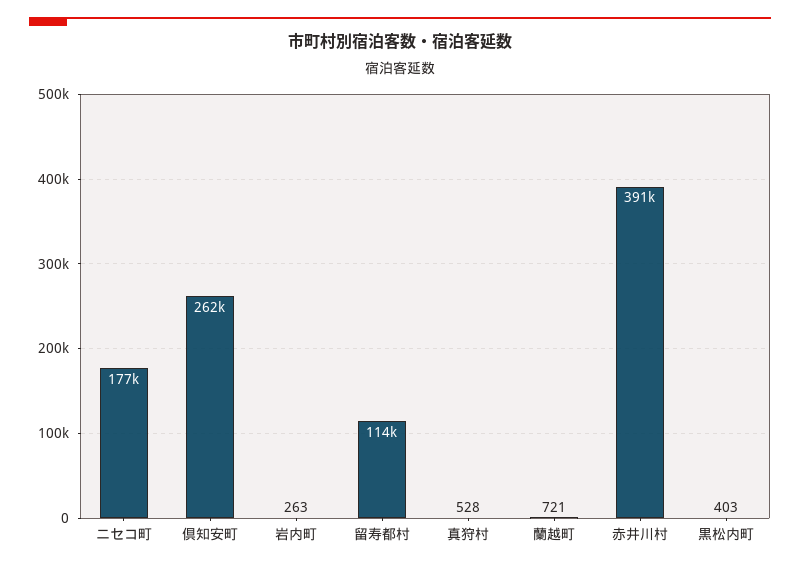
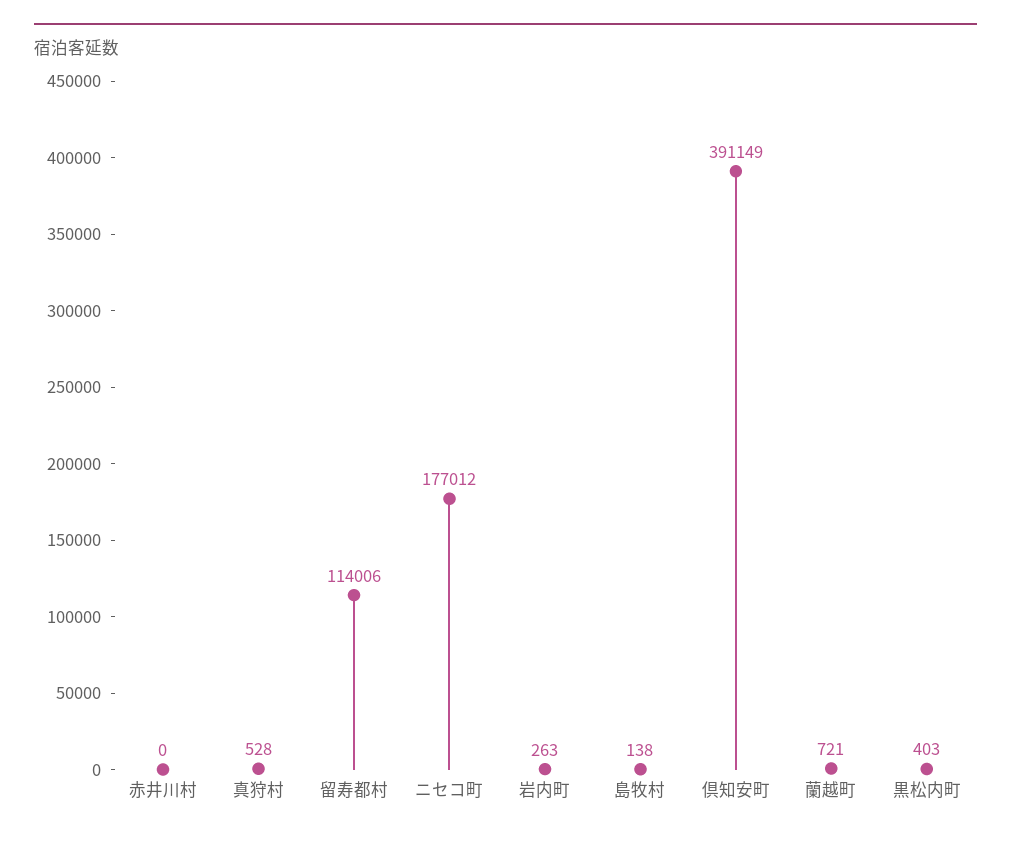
  {
    "ニセコ町": 177012,
-   "倶知安町": 262000,
+   "倶知安町": 391149,
    "岩内町": 263,
    "留寿都村": 114006,
    "真狩村": 528,
    "蘭越町": 721,
-   "赤井川村": 391000,
+   "赤井川村": 0,
-   "黒松内町": 403
+   "黒松内町": 403,
+   "島牧村": 138
  }

